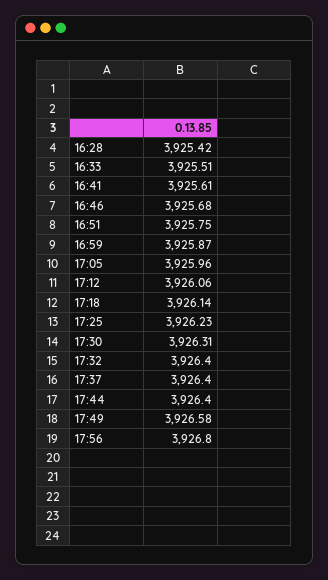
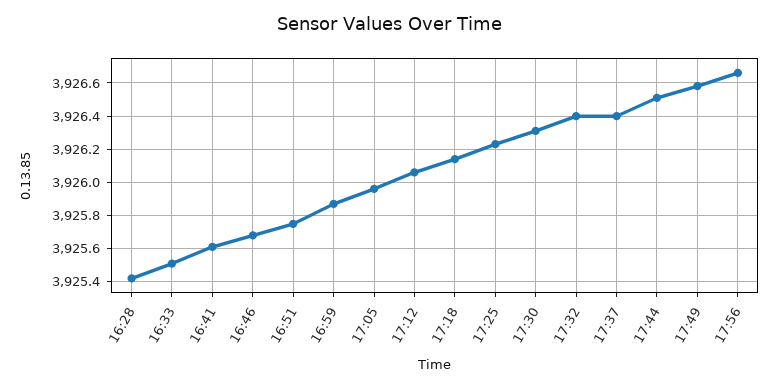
  {
    "16:28": 3925.42,
    "16:33": 3925.51,
    "16:41": 3925.61,
    "16:46": 3925.68,
    "16:51": 3925.75,
    "16:59": 3925.87,
    "17:05": 3925.96,
    "17:12": 3926.06,
    "17:18": 3926.14,
    "17:25": 3926.23,
    "17:30": 3926.31,
    "17:32": 3926.4,
    "17:37": 3926.4,
-   "17:44": 3926.4,
+   "17:44": 3926.5,
    "17:49": 3926.58,
-   "17:56": 3926.8
+   "17:56": 3926.65
  }

